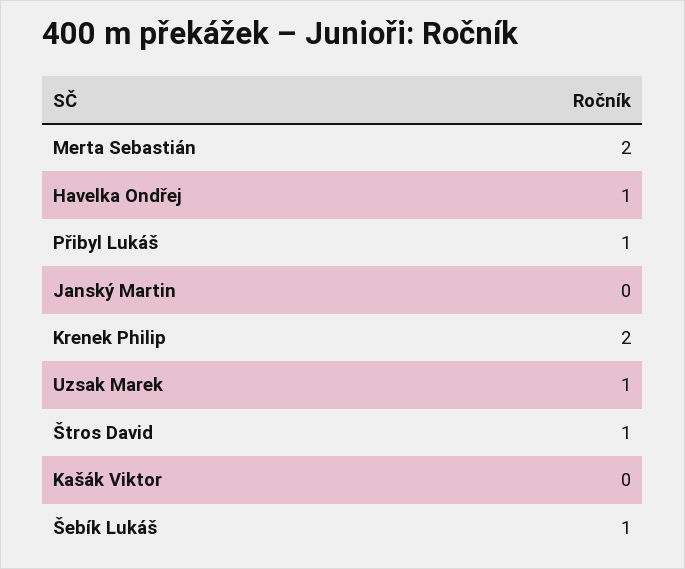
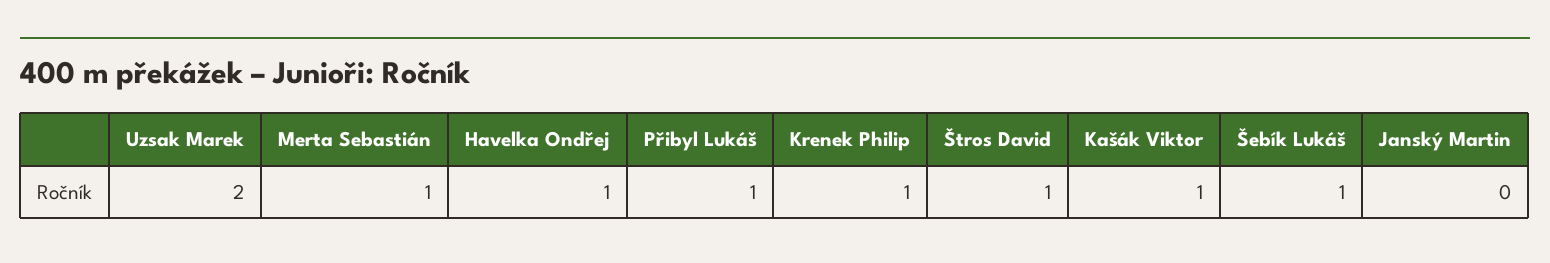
  {
-   "Merta Sebastián": 2,
+   "Merta Sebastián": 1,
    "Havelka Ondřej": 1,
    "Přibyl Lukáš": 1,
    "Janský Martin": 0,
-   "Krenek Philip": 2,
+   "Krenek Philip": 1,
-   "Uzsak Marek": 1,
+   "Uzsak Marek": 2,
    "Štros David": 1,
-   "Kašák Viktor": 0,
+   "Kašák Viktor": 1,
    "Šebík Lukáš": 1
  }

